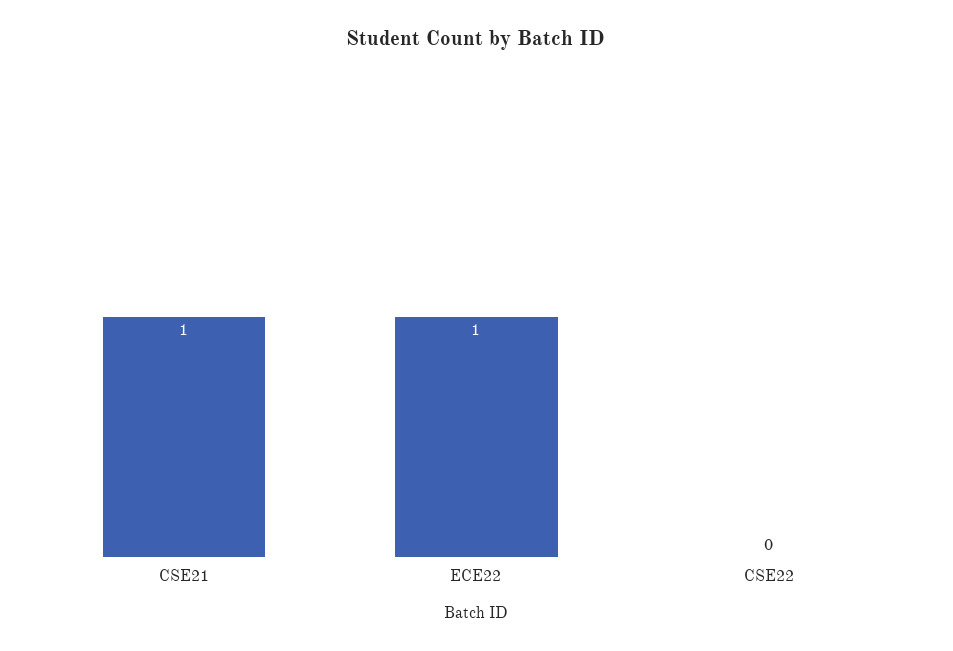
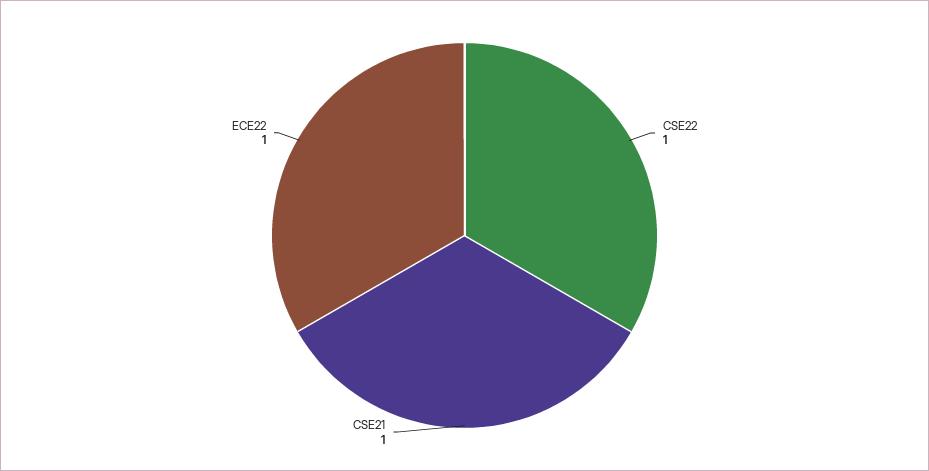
  {
    "CSE21": 1,
    "ECE22": 1,
-   "CSE22": 0
+   "CSE22": 1
  }

